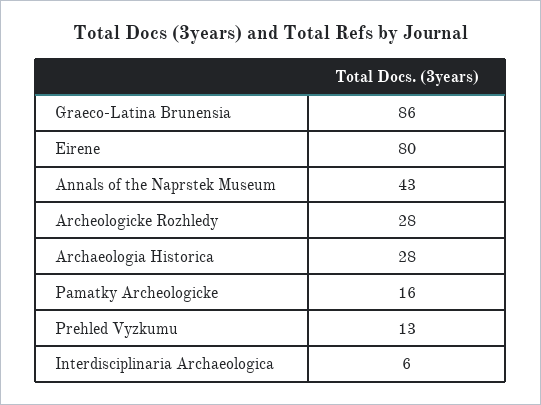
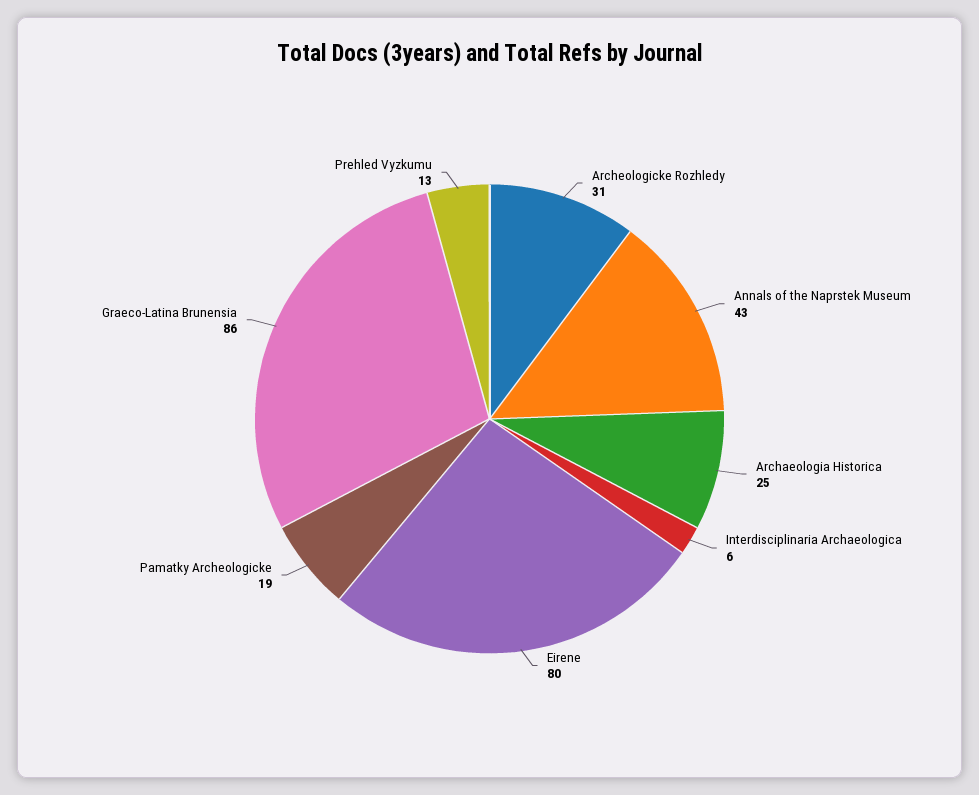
  {
    "Graeco-Latina Brunensia": 86,
    "Eirene": 80,
    "Annals of the Naprstek Museum": 43,
-   "Archeologicke Rozhledy": 28,
+   "Archeologicke Rozhledy": 31,
-   "Archaeologia Historica": 28,
+   "Archaeologia Historica": 25,
-   "Pamatky Archeologicke": 16,
+   "Pamatky Archeologicke": 19,
    "Prehled Vyzkumu": 13,
    "Interdisciplinaria Archaeologica": 6
  }

